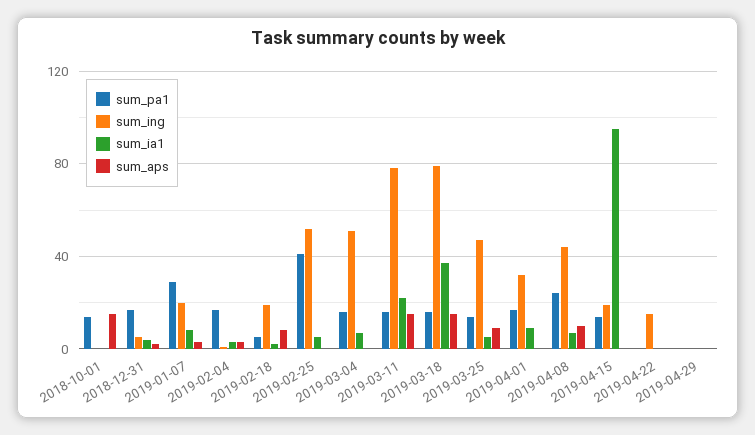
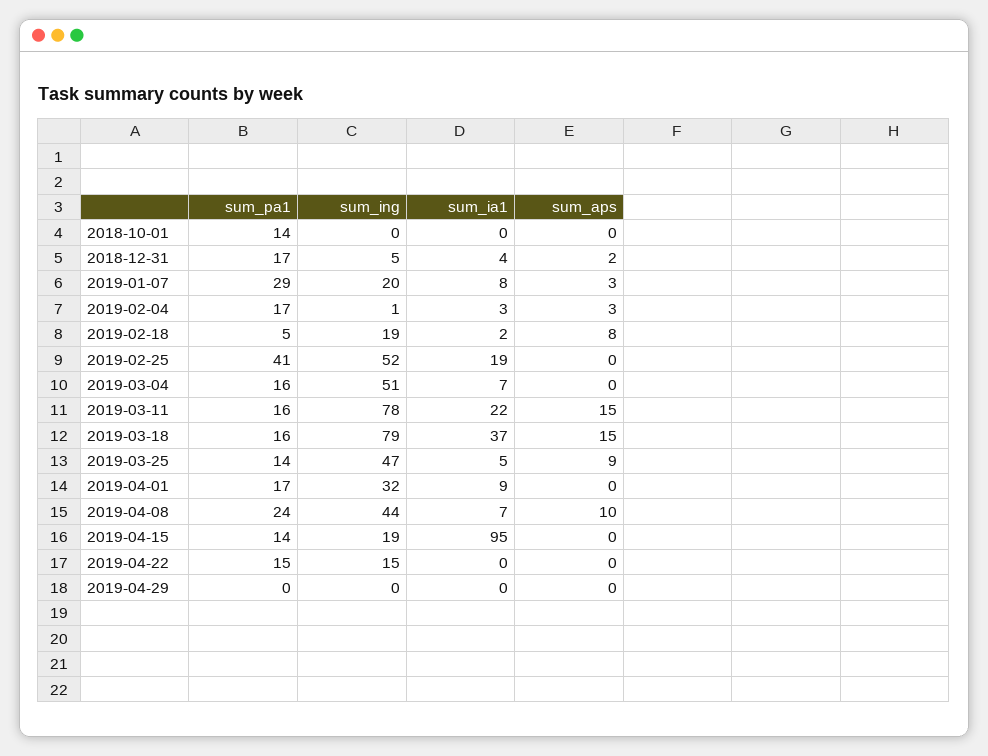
  {
    "sum_pa1": {
      "2018-10-01": 14,
      "2018-12-31": 17,
      "2019-01-07": 29,
      "2019-02-04": 17,
      "2019-02-18": 5,
      "2019-02-25": 41,
      "2019-03-04": 16,
      "2019-03-11": 16,
      "2019-03-18": 16,
      "2019-03-25": 14,
      "2019-04-01": 17,
      "2019-04-08": 24,
      "2019-04-15": 14,
-     "2019-04-22": 0,
+     "2019-04-22": 15,
      "2019-04-29": 0
    },
    "sum_ing": {
      "2018-10-01": 0,
      "2018-12-31": 5,
      "2019-01-07": 20,
      "2019-02-04": 1,
      "2019-02-18": 19,
      "2019-02-25": 52,
      "2019-03-04": 51,
      "2019-03-11": 78,
      "2019-03-18": 79,
      "2019-03-25": 47,
      "2019-04-01": 32,
      "2019-04-08": 44,
      "2019-04-15": 19,
      "2019-04-22": 15,
      "2019-04-29": 0
    },
    "sum_ia1": {
      "2018-10-01": 0,
      "2018-12-31": 4,
      "2019-01-07": 8,
      "2019-02-04": 3,
      "2019-02-18": 2,
-     "2019-02-25": 5,
+     "2019-02-25": 19,
      "2019-03-04": 7,
      "2019-03-11": 22,
      "2019-03-18": 37,
      "2019-03-25": 5,
      "2019-04-01": 9,
      "2019-04-08": 7,
      "2019-04-15": 95,
      "2019-04-22": 0,
      "2019-04-29": 0
    },
    "sum_aps": {
-     "2018-10-01": 15,
+     "2018-10-01": 0,
      "2018-12-31": 2,
      "2019-01-07": 3,
      "2019-02-04": 3,
      "2019-02-18": 8,
      "2019-02-25": 0,
      "2019-03-04": 0,
      "2019-03-11": 15,
      "2019-03-18": 15,
      "2019-03-25": 9,
      "2019-04-01": 0,
      "2019-04-08": 10,
      "2019-04-15": 0,
      "2019-04-22": 0,
      "2019-04-29": 0
    }
  }

